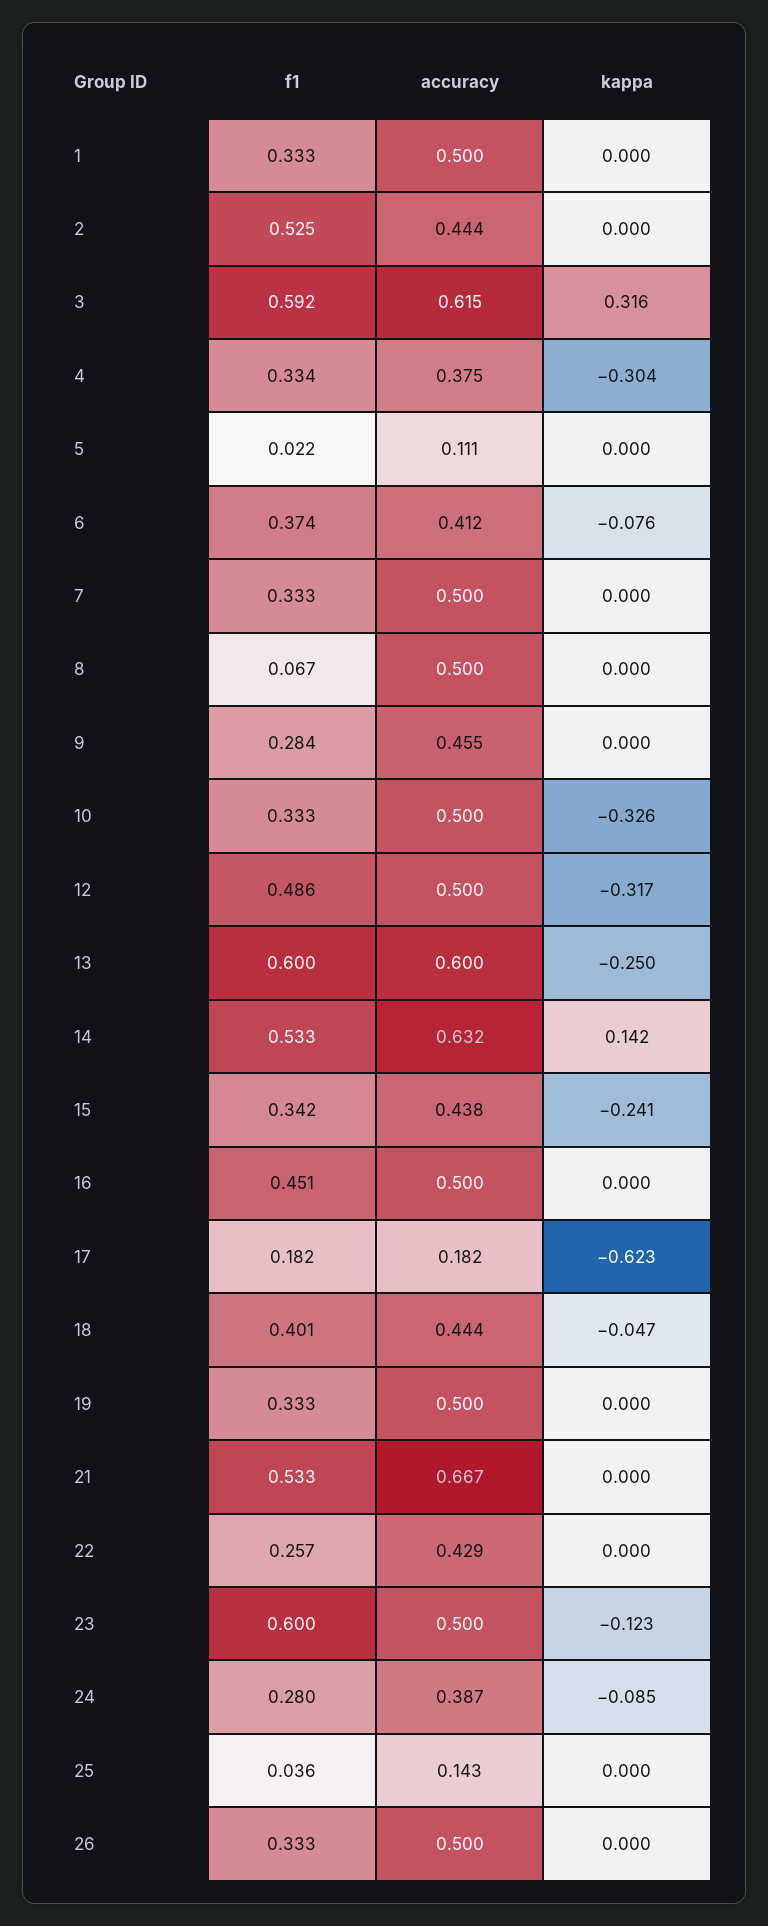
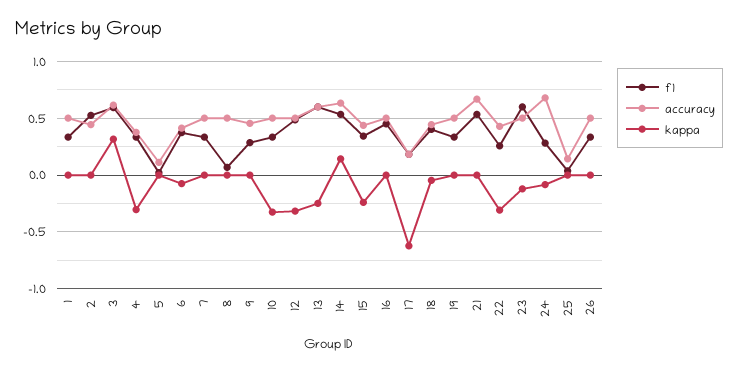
  {
    "f1": {
      "1": 0.333,
      "2": 0.525,
      "3": 0.592,
      "4": 0.334,
      "5": 0.022,
      "6": 0.374,
      "7": 0.333,
      "8": 0.067,
      "9": 0.284,
      "10": 0.333,
      "12": 0.486,
      "13": 0.6,
      "14": 0.533,
      "15": 0.342,
      "16": 0.451,
      "17": 0.182,
      "18": 0.401,
      "19": 0.333,
      "21": 0.533,
      "22": 0.257,
      "23": 0.6,
      "24": 0.28,
      "25": 0.036,
      "26": 0.333
    },
    "accuracy": {
      "1": 0.5,
      "2": 0.444,
      "3": 0.615,
      "4": 0.375,
      "5": 0.111,
      "6": 0.412,
      "7": 0.5,
      "8": 0.5,
      "9": 0.455,
      "10": 0.5,
      "12": 0.5,
      "13": 0.6,
      "14": 0.632,
      "15": 0.438,
      "16": 0.5,
      "17": 0.182,
      "18": 0.444,
      "19": 0.5,
      "21": 0.667,
      "22": 0.429,
      "23": 0.5,
-     "24": 0.387,
+     "24": 0.7,
      "25": 0.143,
      "26": 0.5
    },
    "kappa": {
      "1": 0,
      "2": 0,
      "3": 0.316,
      "4": -0.304,
      "5": 0,
      "6": -0.076,
      "7": 0,
      "8": 0,
      "9": 0,
      "10": -0.326,
      "12": -0.317,
      "13": -0.25,
      "14": 0.142,
      "15": -0.241,
      "16": 0,
      "17": -0.623,
      "18": -0.047,
      "19": 0,
      "21": 0,
-     "22": 0,
+     "22": -0.3,
      "23": -0.123,
      "24": -0.085,
      "25": 0,
      "26": 0
    }
  }

